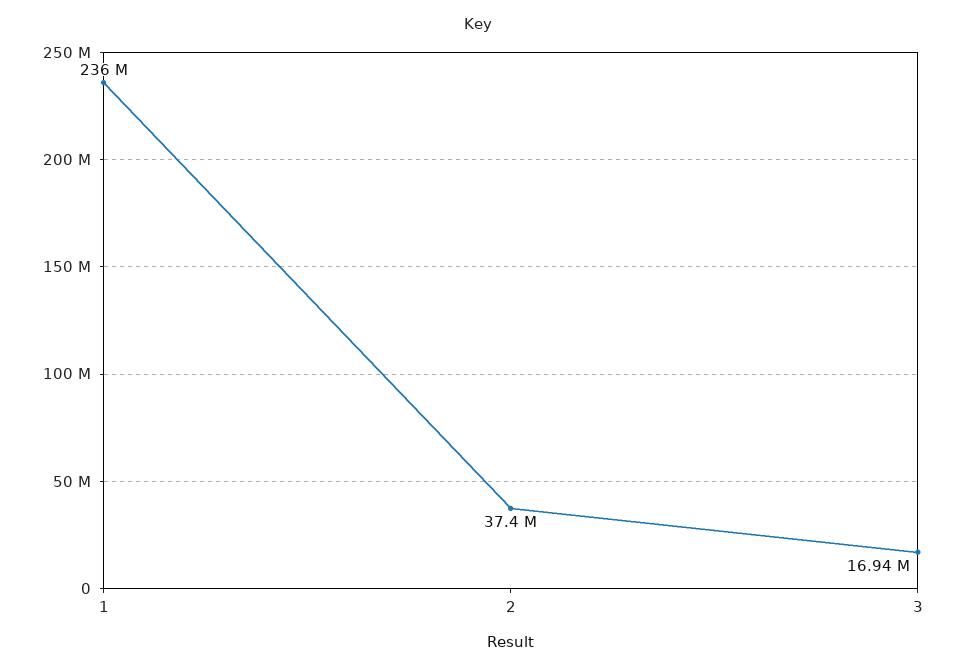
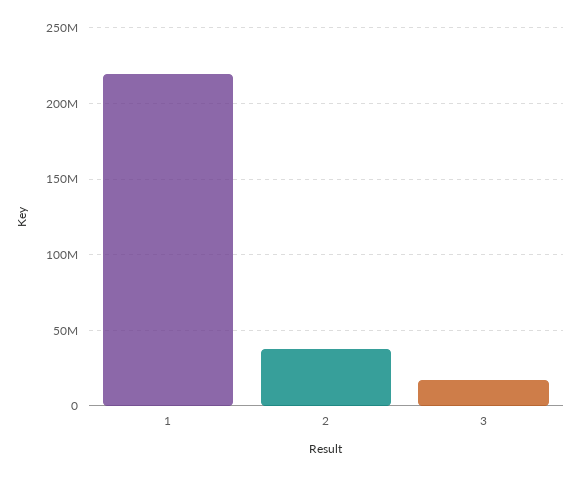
  {
-   "1": 236000000,
+   "1": 220000000,
    "2": 37400000,
    "3": 16940000
  }

